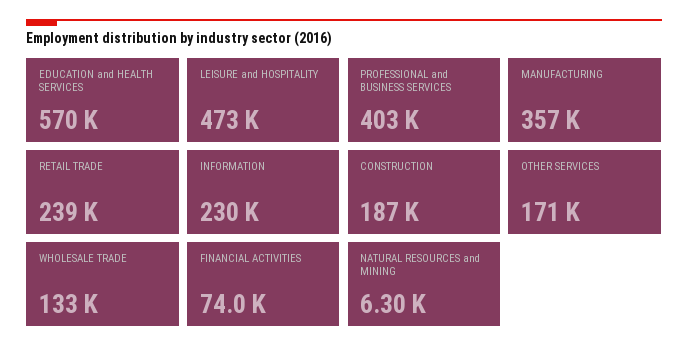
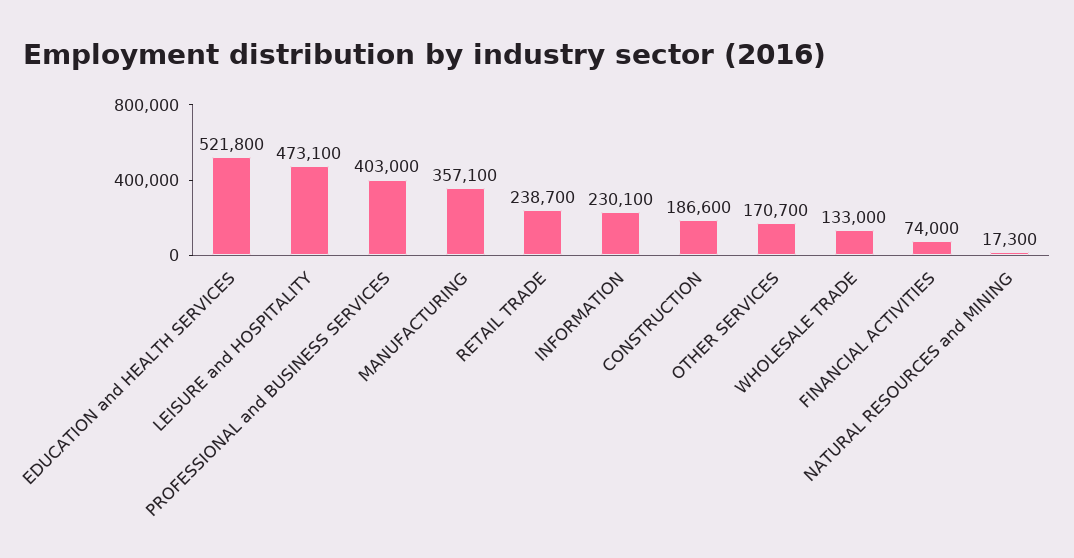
  {
-   "EDUCATION and HEALTH SERVICES": 570000,
+   "EDUCATION and HEALTH SERVICES": 521800,
    "LEISURE and HOSPITALITY": 473100,
    "PROFESSIONAL and BUSINESS SERVICES": 403000,
    "MANUFACTURING": 357100,
    "RETAIL TRADE": 238700,
    "INFORMATION": 230100,
    "CONSTRUCTION": 186600,
    "OTHER SERVICES": 170700,
    "WHOLESALE TRADE": 133000,
    "FINANCIAL ACTIVITIES": 74000,
-   "NATURAL RESOURCES and MINING": 6300
+   "NATURAL RESOURCES and MINING": 17300
  }

